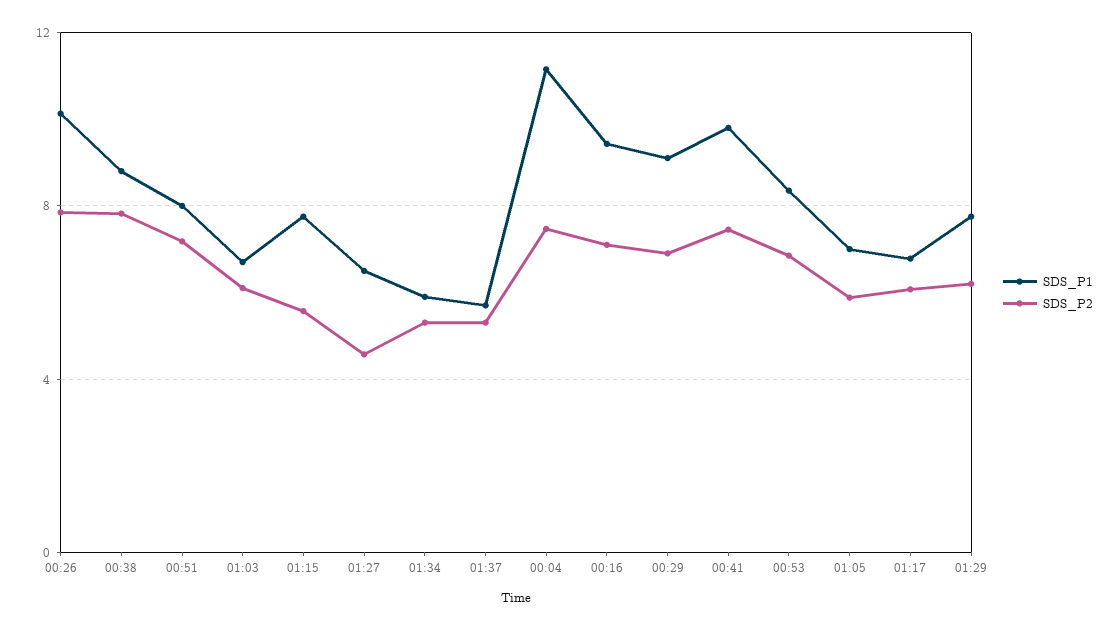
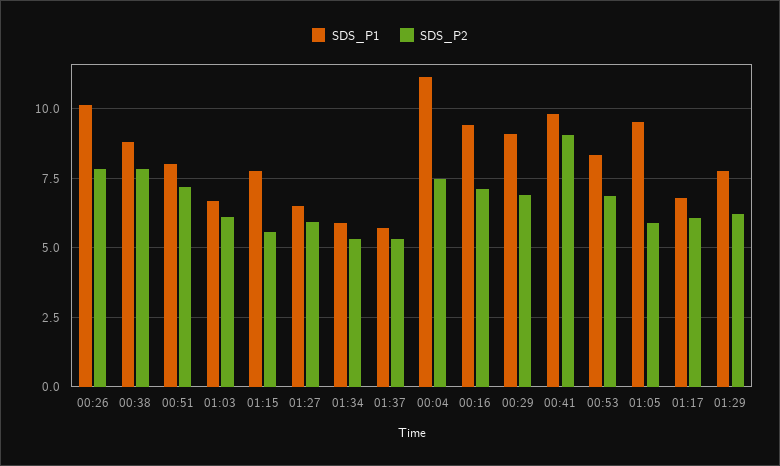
  {
    "SDS_P1": {
      "00:26": 10.25,
      "00:38": 8.75,
      "00:51": 8,
      "01:03": 6.75,
      "01:15": 7.75,
      "01:27": 6.5,
      "01:34": 6,
      "01:37": 5.75,
      "00:04": 11.25,
      "00:16": 9.5,
      "00:29": 9,
      "00:41": 9.75,
      "00:53": 8.25,
-     "01:05": 7,
+     "01:05": 9.5,
      "01:17": 6.75,
      "01:29": 7.75
    },
    "SDS_P2": {
      "00:26": 7.75,
      "00:38": 7.75,
      "00:51": 7.25,
      "01:03": 6,
      "01:15": 5.5,
-     "01:27": 4.5,
+     "01:27": 6,
      "01:34": 5.25,
      "01:37": 5.25,
      "00:04": 7.5,
      "00:16": 7,
      "00:29": 7,
-     "00:41": 7.5,
+     "00:41": 9,
      "00:53": 6.75,
      "01:05": 6,
      "01:17": 6,
      "01:29": 6.25
    }
  }

